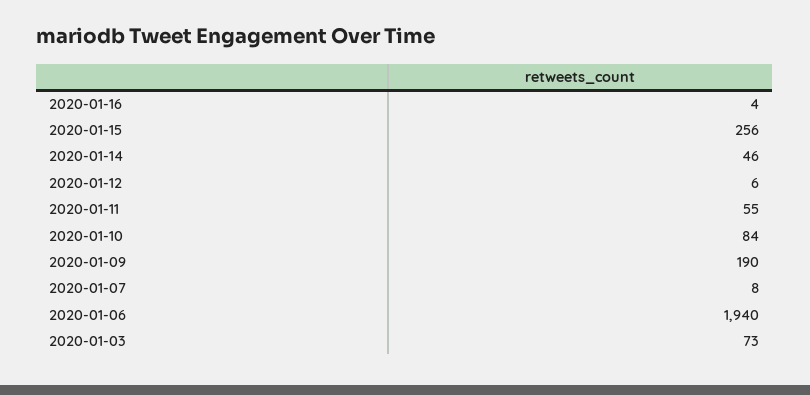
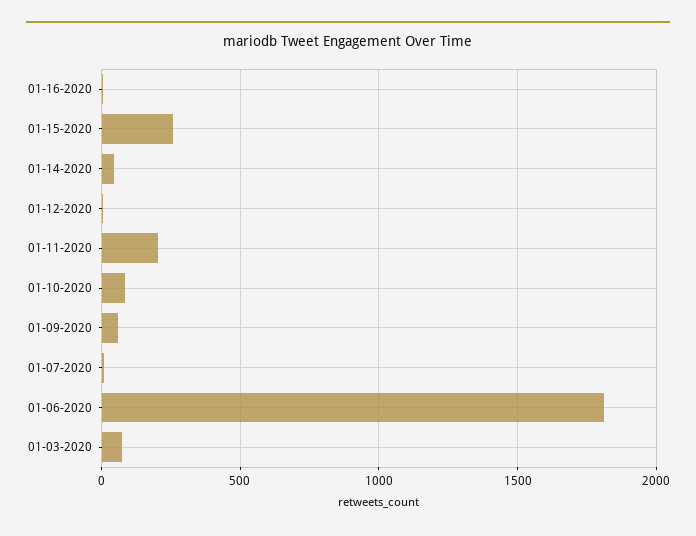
  {
    "2020-01-16": 4,
    "2020-01-15": 256,
    "2020-01-14": 46,
    "2020-01-12": 6,
-   "2020-01-11": 55,
+   "2020-01-11": 200,
    "2020-01-10": 84,
-   "2020-01-09": 190,
+   "2020-01-09": 50,
    "2020-01-07": 8,
-   "2020-01-06": 1940,
+   "2020-01-06": 1800,
    "2020-01-03": 73
  }

